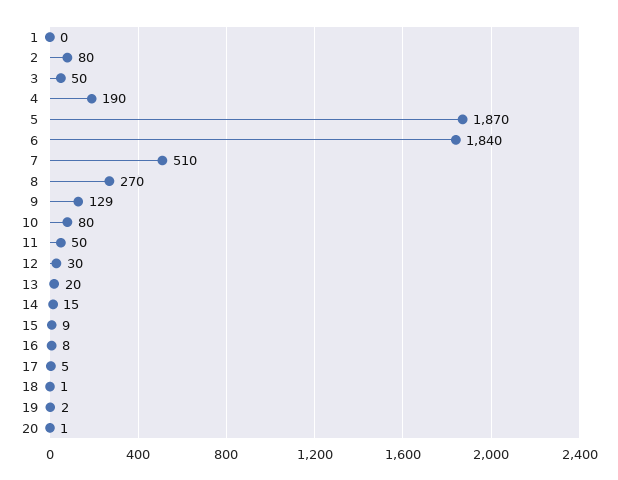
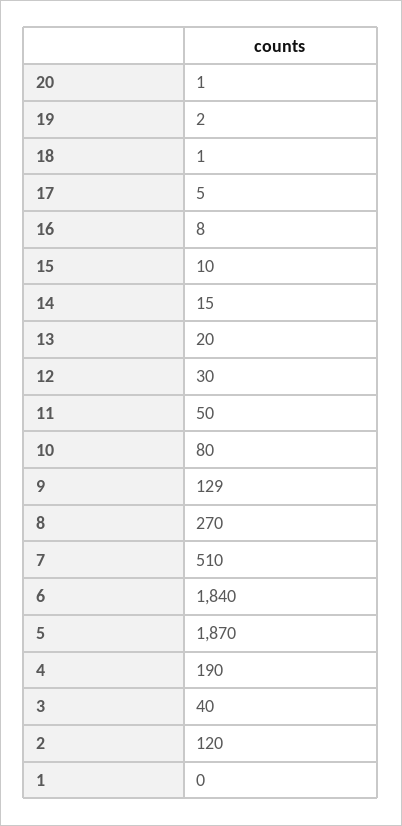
  {
    "1": 0,
-   "2": 80,
+   "2": 120,
-   "3": 50,
+   "3": 40,
    "4": 190,
    "5": 1870,
    "6": 1840,
    "7": 510,
    "8": 270,
    "9": 129,
    "10": 80,
    "11": 50,
    "12": 30,
    "13": 20,
    "14": 15,
-   "15": 9,
+   "15": 10,
    "16": 8,
    "17": 5,
    "18": 1,
    "19": 2,
    "20": 1
  }

